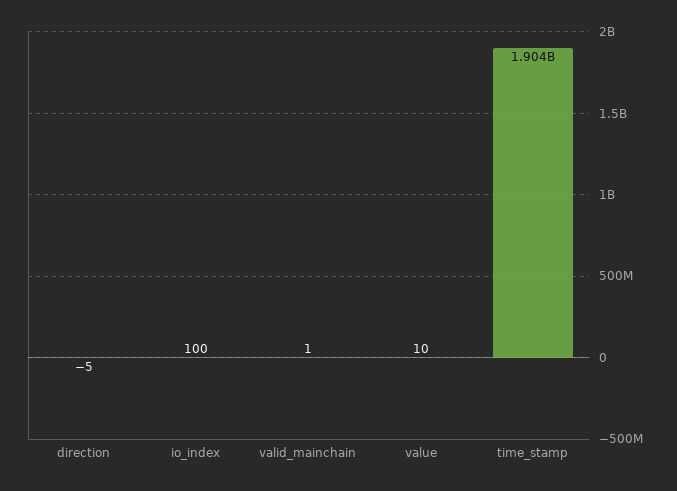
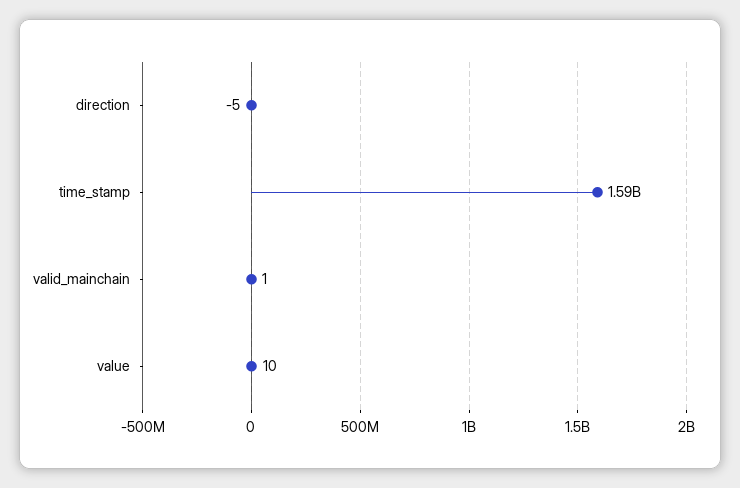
  {
    "direction": -5,
-   "io_index": 100,
    "valid_mainchain": 1,
    "value": 10,
-   "time_stamp": 1904000000
+   "time_stamp": 1590000000
  }

